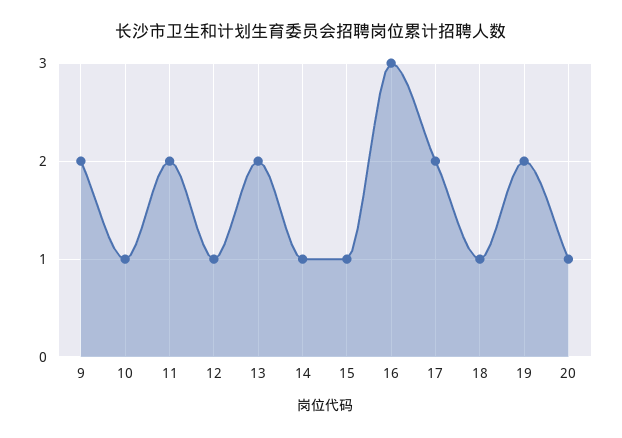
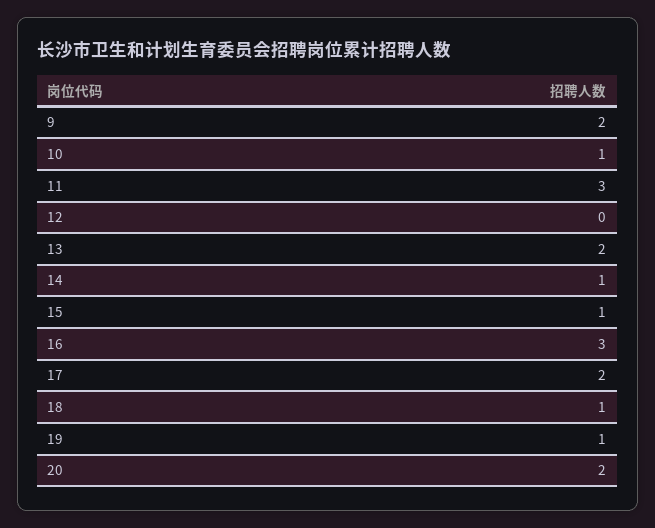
  {
    "9": 2,
    "10": 1,
-   "11": 2,
+   "11": 3,
-   "12": 1,
+   "12": 0,
    "13": 2,
    "14": 1,
    "15": 1,
    "16": 3,
    "17": 2,
    "18": 1,
-   "19": 2,
+   "19": 1,
-   "20": 1
+   "20": 2
  }

